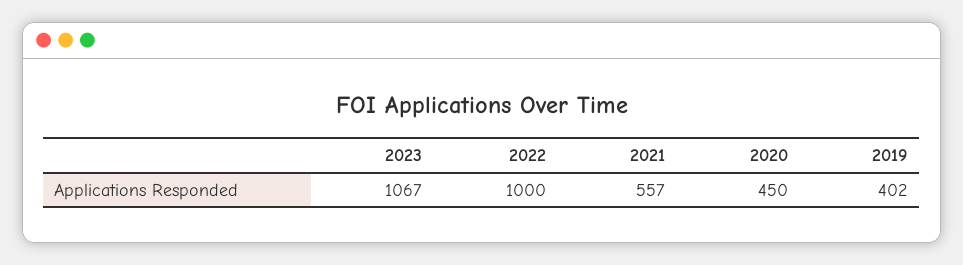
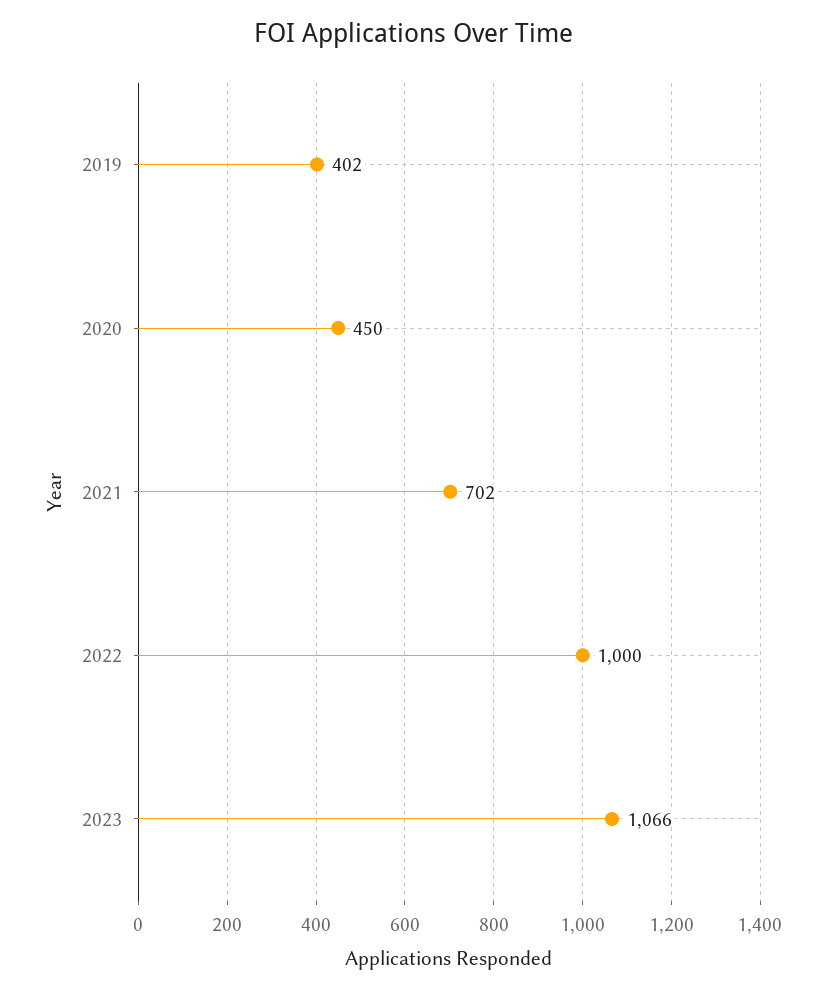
  {
-   "2023": 1067,
+   "2023": 1066,
    "2022": 1000,
-   "2021": 557,
+   "2021": 702,
    "2020": 450,
    "2019": 402
  }

